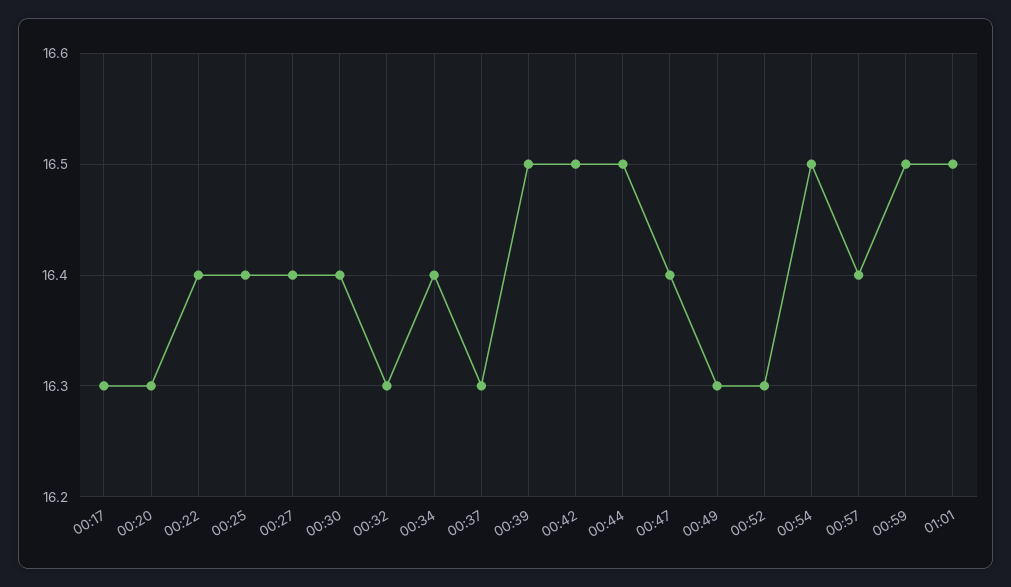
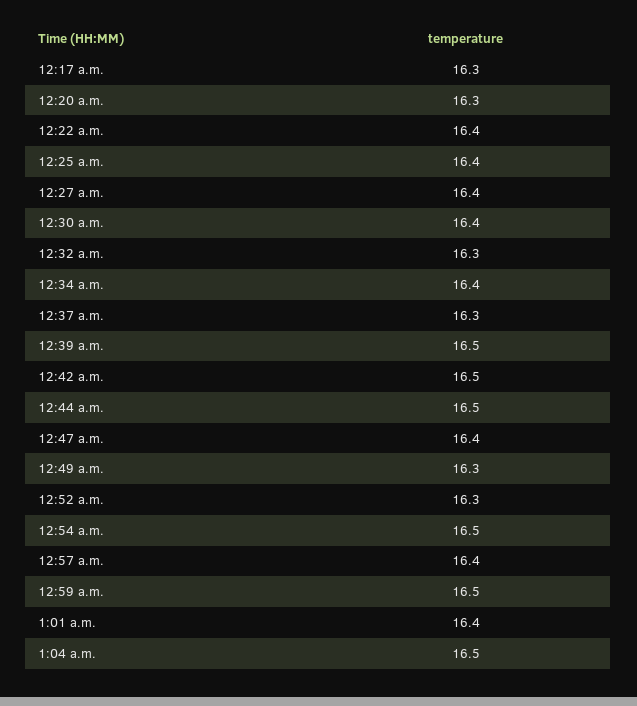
  {
    "00:17": 16.3,
    "00:20": 16.3,
    "00:22": 16.4,
    "00:25": 16.4,
    "00:27": 16.4,
    "00:30": 16.4,
    "00:32": 16.3,
    "00:34": 16.4,
    "00:37": 16.3,
    "00:39": 16.5,
    "00:42": 16.5,
    "00:44": 16.5,
    "00:47": 16.4,
    "00:49": 16.3,
    "00:52": 16.3,
    "00:54": 16.5,
    "00:57": 16.4,
    "00:59": 16.5,
-   "01:01": 16.5
+   "01:01": 16.4,
+   "1:04 a.m.": 16.5
  }

